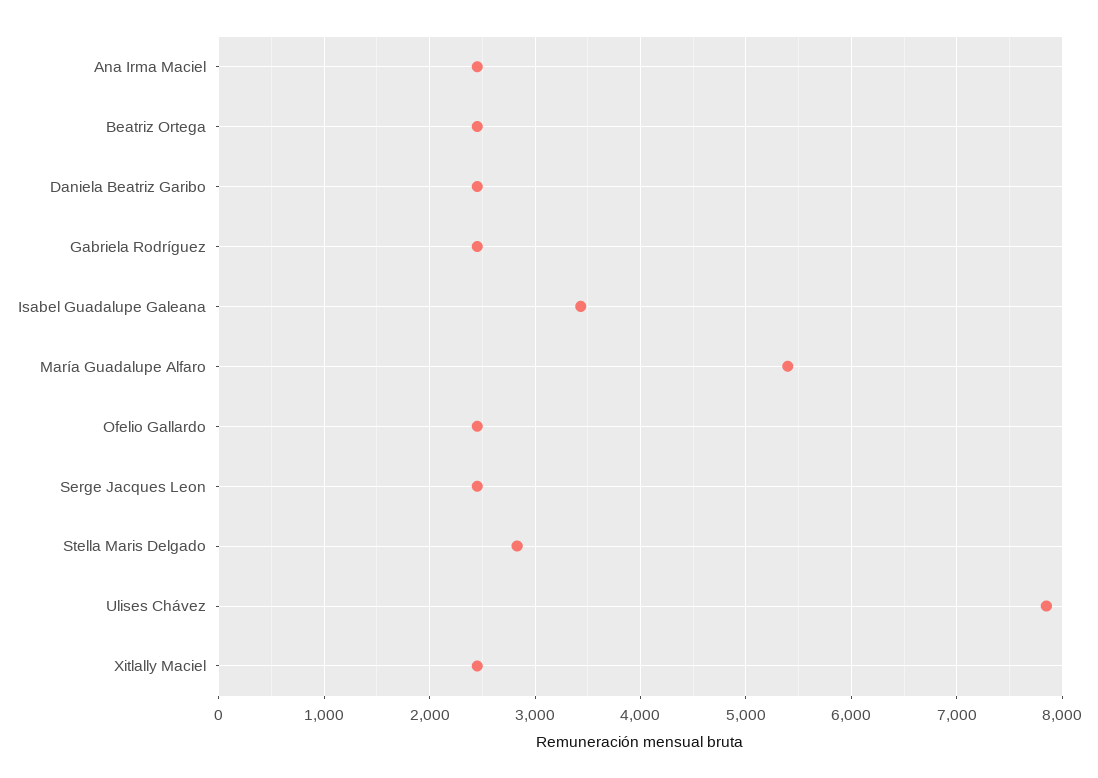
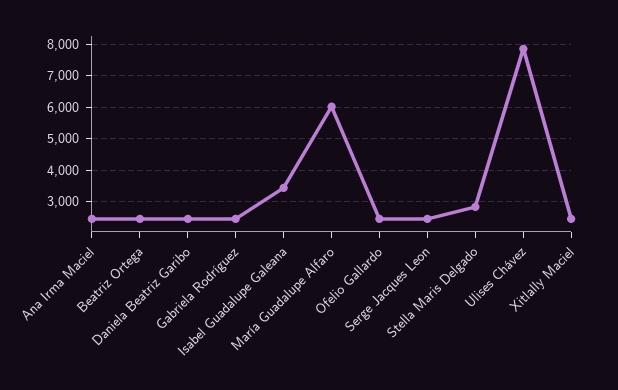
  {
    "Ana Irma Maciel": 2500,
    "Beatriz Ortega": 2500,
    "Daniela Beatriz Garibo": 2500,
    "Gabriela Rodríguez": 2500,
    "Isabel Guadalupe Galeana": 3400,
-   "María Guadalupe Alfaro": 5400,
+   "María Guadalupe Alfaro": 6000,
    "Ofelio Gallardo": 2500,
    "Serge Jacques Leon": 2500,
    "Stella Maris Delgado": 2800,
    "Ulises Chávez": 7800,
    "Xitlally Maciel": 2500
  }

